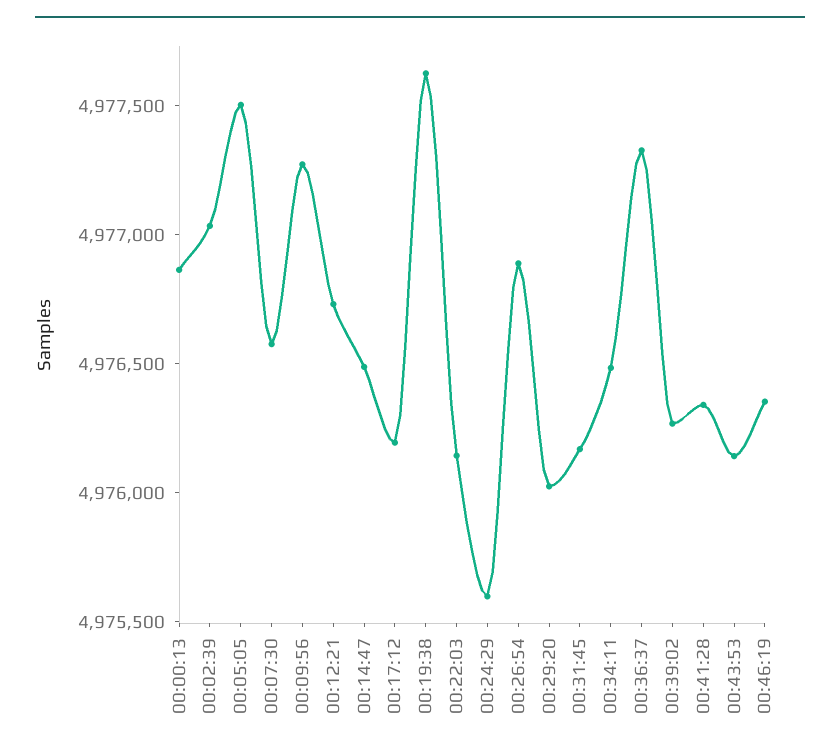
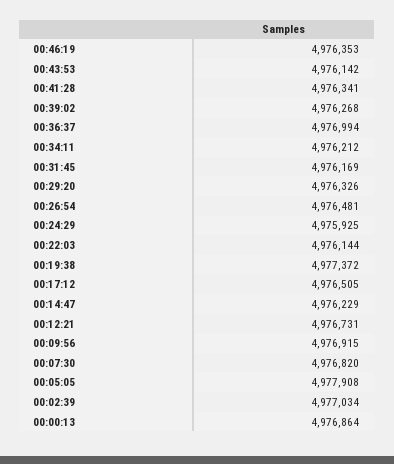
  {
    "00:00:13": 4976864,
    "00:02:39": 4977034,
-   "00:05:05": 4977500,
+   "00:05:05": 4977908,
-   "00:07:30": 4976600,
+   "00:07:30": 4976820,
-   "00:09:56": 4977300,
+   "00:09:56": 4976915,
    "00:12:21": 4976731,
-   "00:14:47": 4976500,
+   "00:14:47": 4976229,
-   "00:17:12": 4976200,
+   "00:17:12": 4976505,
-   "00:19:38": 4977600,
+   "00:19:38": 4977372,
    "00:22:03": 4976144,
-   "00:24:29": 4975600,
+   "00:24:29": 4975925,
-   "00:26:54": 4976900,
+   "00:26:54": 4976481,
-   "00:29:20": 4976000,
+   "00:29:20": 4976326,
    "00:31:45": 4976169,
-   "00:34:11": 4976500,
+   "00:34:11": 4976212,
-   "00:36:37": 4977300,
+   "00:36:37": 4976994,
    "00:39:02": 4976268,
    "00:41:28": 4976341,
    "00:43:53": 4976142,
    "00:46:19": 4976353
  }

